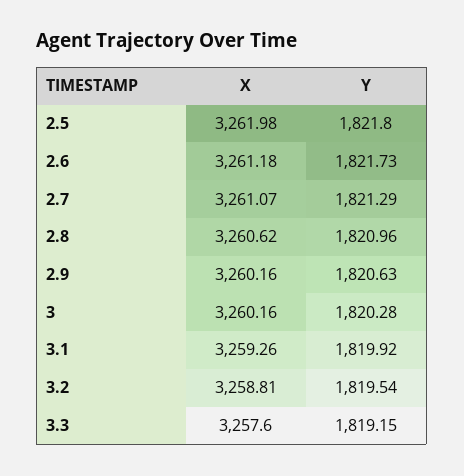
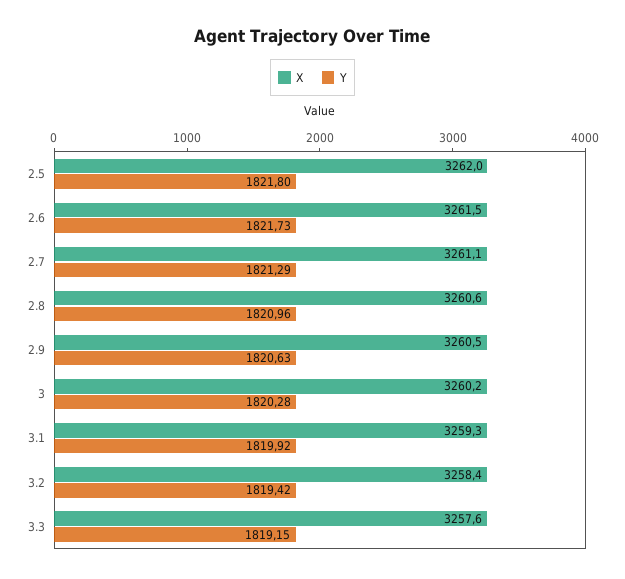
  {
    "X": {
      "2.5": 3261.98,
-     "2.6": 3261.18,
+     "2.6": 3261.5,
      "2.7": 3261.07,
      "2.8": 3260.62,
-     "2.9": 3260.16,
+     "2.9": 3260.5,
      "3": 3260.16,
      "3.1": 3259.26,
-     "3.2": 3258.81,
+     "3.2": 3258.4,
      "3.3": 3257.6
    },
    "Y": {
      "2.5": 1821.8,
      "2.6": 1821.73,
      "2.7": 1821.29,
      "2.8": 1820.96,
      "2.9": 1820.63,
      "3": 1820.28,
      "3.1": 1819.92,
-     "3.2": 1819.54,
+     "3.2": 1819.42,
      "3.3": 1819.15
    }
  }

